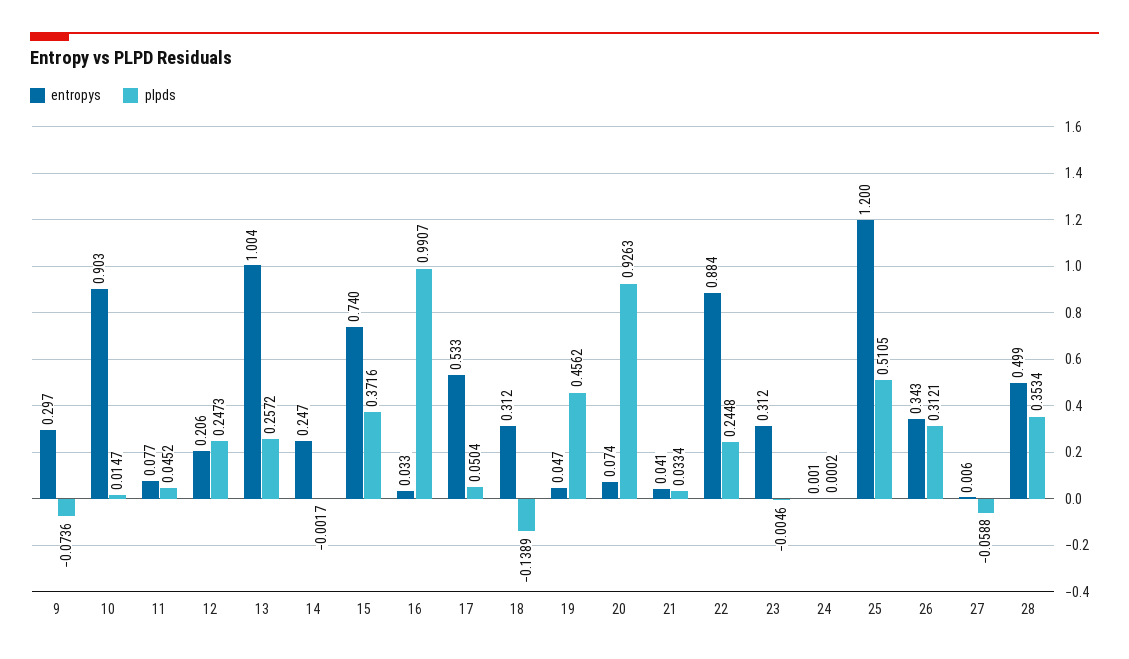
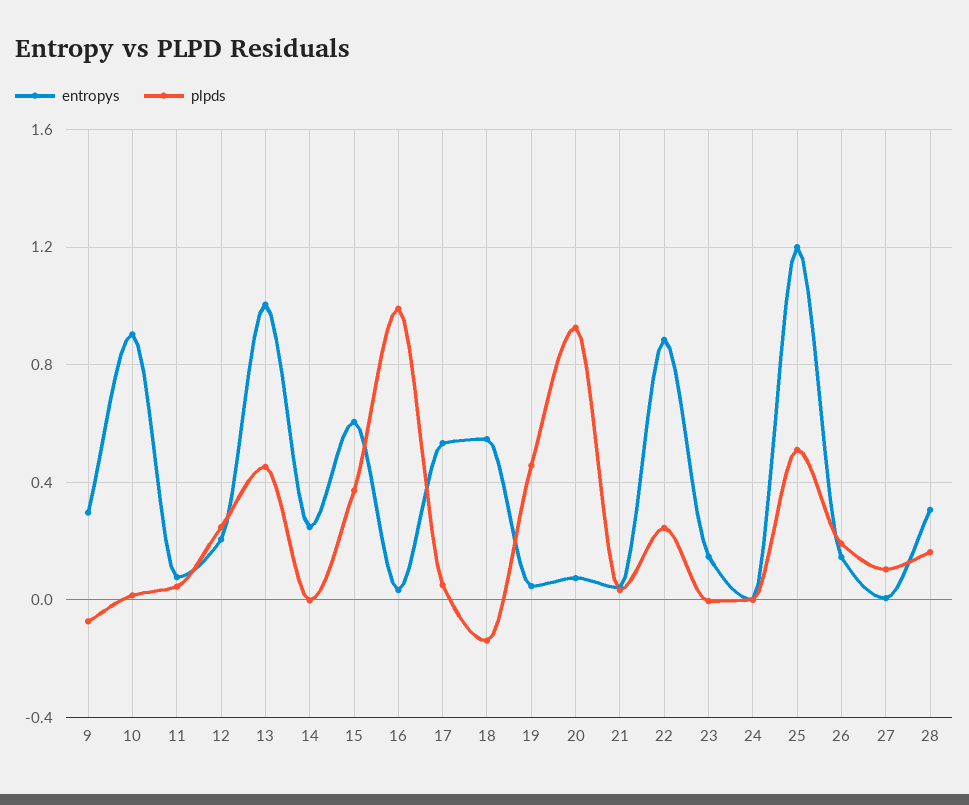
  {
    "entropys": {
      "9": 0.297,
      "10": 0.903,
      "11": 0.077,
      "12": 0.206,
      "13": 1.004,
      "14": 0.247,
-     "15": 0.74,
+     "15": 0.6,
      "16": 0.033,
      "17": 0.533,
-     "18": 0.312,
+     "18": 0.55,
      "19": 0.047,
      "20": 0.074,
      "21": 0.041,
      "22": 0.884,
-     "23": 0.312,
+     "23": 0.15,
      "24": 0.001,
      "25": 1.2,
-     "26": 0.343,
+     "26": 0.15,
      "27": 0.006,
-     "28": 0.499
+     "28": 0.3
    },
    "plpds": {
      "9": -0.0736,
      "10": 0.0147,
      "11": 0.0452,
      "12": 0.2473,
-     "13": 0.2572,
+     "13": 0.45,
      "14": -0.0017,
      "15": 0.3716,
      "16": 0.9907,
      "17": 0.0504,
      "18": -0.1389,
      "19": 0.4562,
      "20": 0.9263,
      "21": 0.0334,
      "22": 0.2448,
      "23": -0.0046,
      "24": 0.0002,
      "25": 0.5105,
-     "26": 0.3121,
+     "26": 0.2,
-     "27": -0.0588,
+     "27": 0.1,
-     "28": 0.3534
+     "28": 0.15
    }
  }

